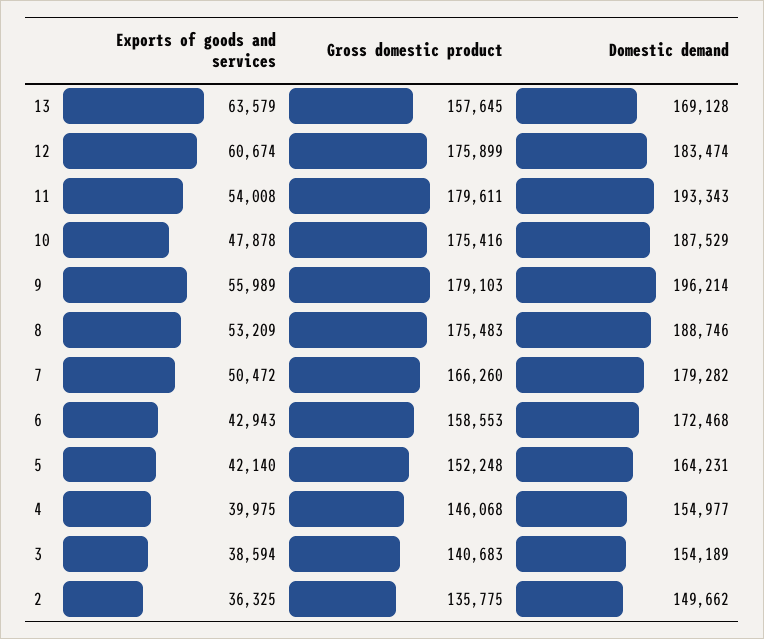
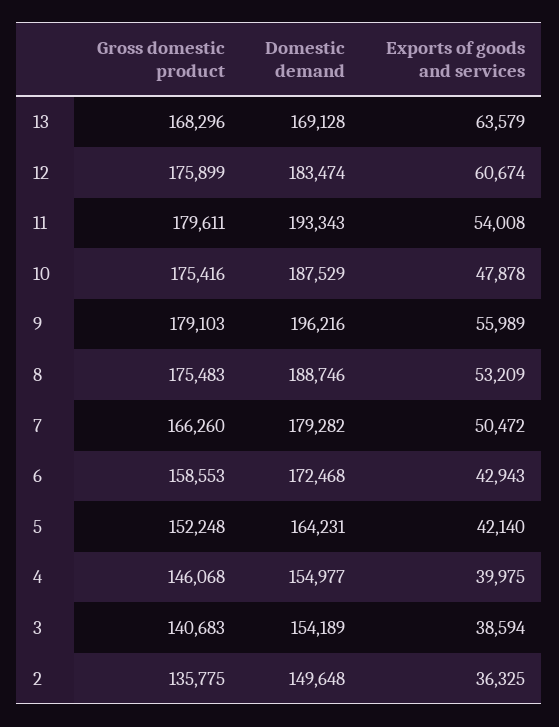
  {
    "Exports of goods and services": {
      "13": 63579,
      "12": 60674,
      "11": 54008,
      "10": 47878,
      "9": 55989,
      "8": 53209,
      "7": 50472,
      "6": 42943,
      "5": 42140,
      "4": 39975,
      "3": 38594,
      "2": 36325
    },
    "Gross domestic product": {
-     "13": 157645,
+     "13": 168296,
      "12": 175899,
      "11": 179611,
      "10": 175416,
      "9": 179103,
      "8": 175483,
      "7": 166260,
      "6": 158553,
      "5": 152248,
      "4": 146068,
      "3": 140683,
      "2": 135775
    },
    "Domestic demand": {
      "13": 169128,
      "12": 183474,
      "11": 193343,
      "10": 187529,
-     "9": 196214,
+     "9": 196216,
      "8": 188746,
      "7": 179282,
      "6": 172468,
      "5": 164231,
      "4": 154977,
      "3": 154189,
-     "2": 149662
+     "2": 149648
    }
  }

